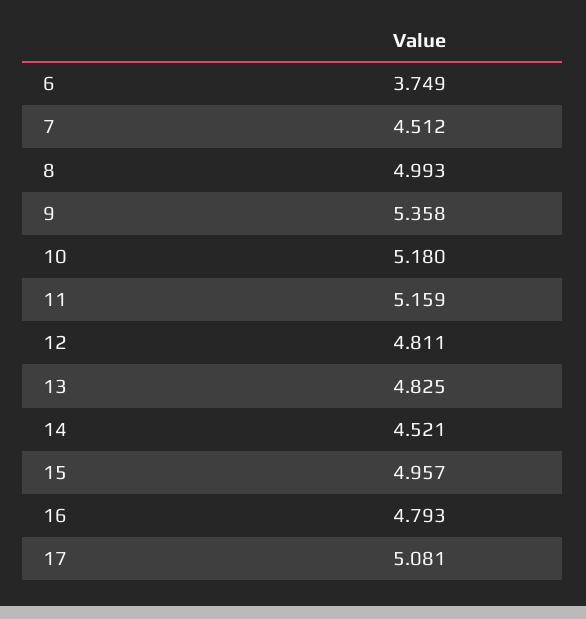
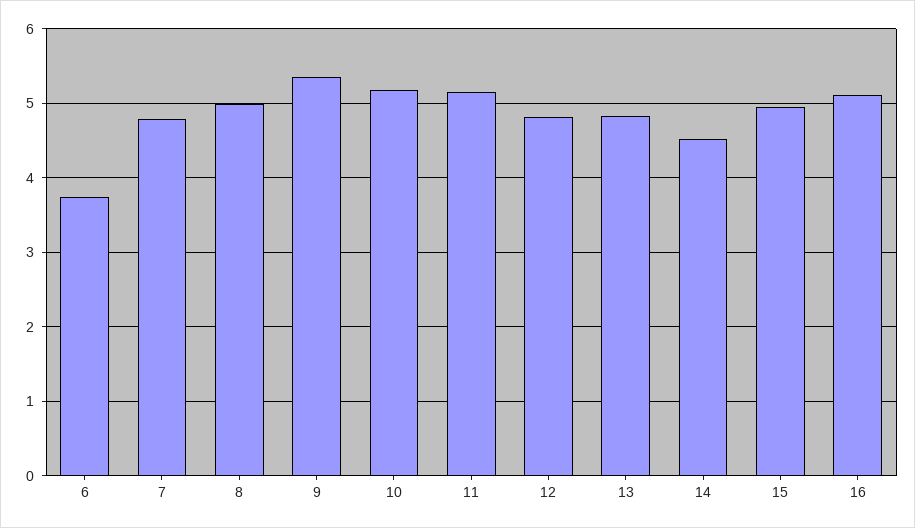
  {
    "6": 3.749,
-   "7": 4.512,
+   "7": 4.8,
    "8": 4.993,
    "9": 5.358,
    "10": 5.18,
    "11": 5.159,
    "12": 4.811,
    "13": 4.825,
    "14": 4.521,
    "15": 4.957,
-   "16": 4.793,
+   "16": 5.1
-   "17": 5.081
  }

